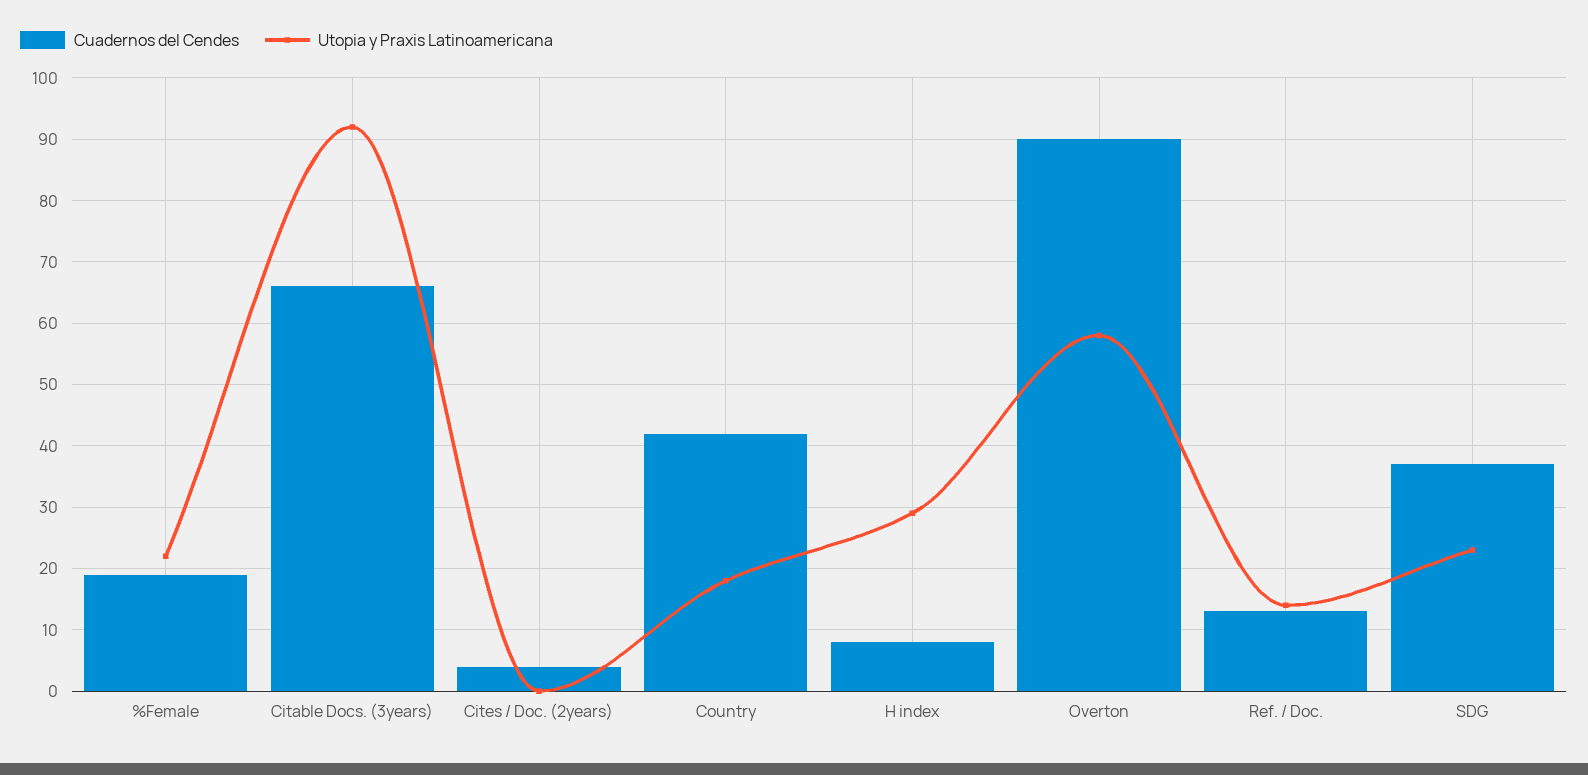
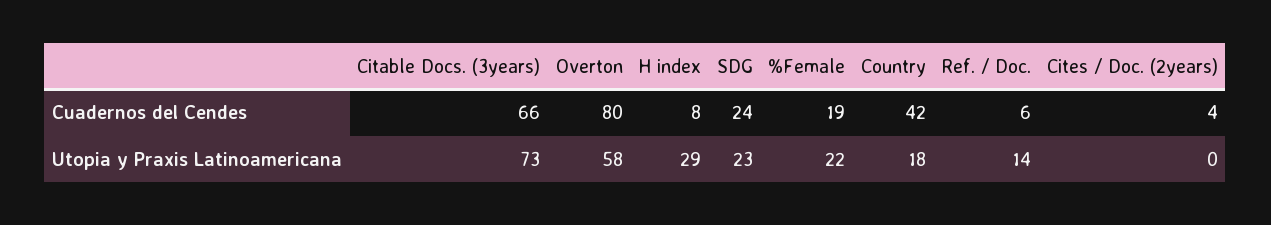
  {
    "Cuadernos del Cendes": {
      "%Female": 19,
      "Citable Docs. (3years)": 66,
      "Cites / Doc. (2years)": 4,
      "Country": 42,
      "H index": 8,
-     "Overton": 90,
+     "Overton": 80,
-     "Ref. / Doc.": 13,
+     "Ref. / Doc.": 6,
-     "SDG": 37
+     "SDG": 24
    },
    "Utopia y Praxis Latinoamericana": {
      "%Female": 22,
-     "Citable Docs. (3years)": 92,
+     "Citable Docs. (3years)": 73,
      "Cites / Doc. (2years)": 0,
      "Country": 18,
      "H index": 29,
      "Overton": 58,
      "Ref. / Doc.": 14,
      "SDG": 23
    }
  }

